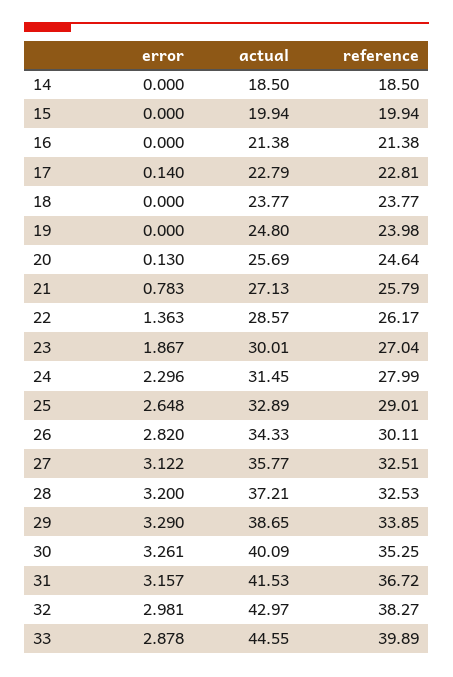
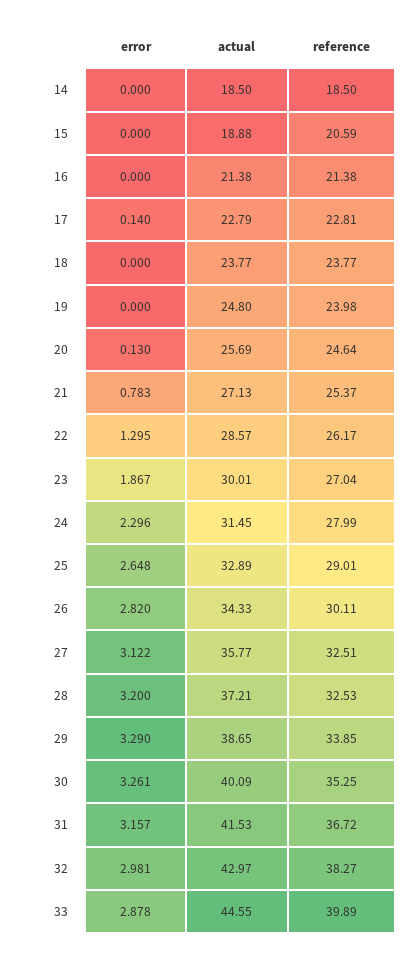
  {
    "error": {
      "14": 0,
      "15": 0,
      "16": 0,
      "17": 0.14,
      "18": 0,
      "19": 0,
      "20": 0.13,
      "21": 0.783,
-     "22": 1.363,
+     "22": 1.295,
      "23": 1.867,
      "24": 2.296,
      "25": 2.648,
      "26": 2.82,
      "27": 3.122,
      "28": 3.2,
      "29": 3.29,
      "30": 3.261,
      "31": 3.157,
      "32": 2.981,
      "33": 2.878
    },
    "actual": {
      "14": 18.5,
-     "15": 19.94,
+     "15": 18.88,
      "16": 21.38,
      "17": 22.79,
      "18": 23.77,
      "19": 24.8,
      "20": 25.69,
      "21": 27.13,
      "22": 28.57,
      "23": 30.01,
      "24": 31.45,
      "25": 32.89,
      "26": 34.33,
      "27": 35.77,
      "28": 37.21,
      "29": 38.65,
      "30": 40.09,
      "31": 41.53,
      "32": 42.97,
      "33": 44.55
    },
    "reference": {
      "14": 18.5,
-     "15": 19.94,
+     "15": 20.59,
      "16": 21.38,
      "17": 22.81,
      "18": 23.77,
      "19": 23.98,
      "20": 24.64,
-     "21": 25.79,
+     "21": 25.37,
      "22": 26.17,
      "23": 27.04,
      "24": 27.99,
      "25": 29.01,
      "26": 30.11,
      "27": 32.51,
      "28": 32.53,
      "29": 33.85,
      "30": 35.25,
      "31": 36.72,
      "32": 38.27,
      "33": 39.89
    }
  }

